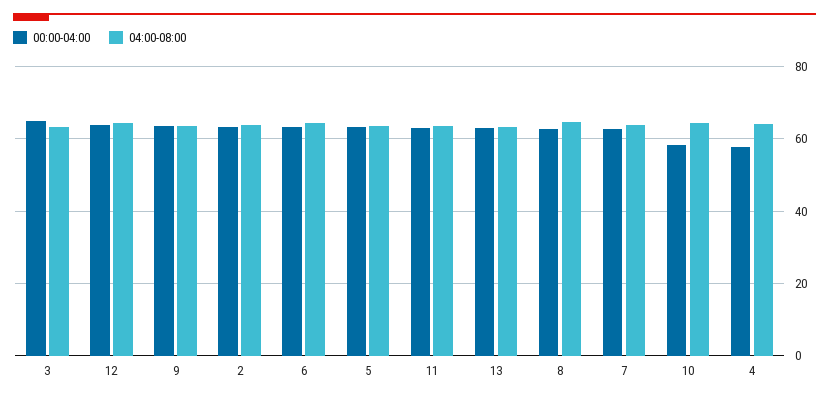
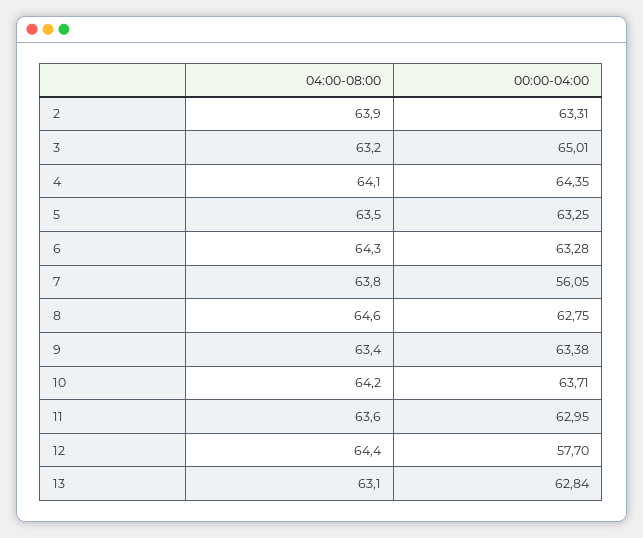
  {
    "00:00-04:00": {
      "3": 65.01,
-     "12": 64,
+     "12": 57.7,
      "9": 63.38,
      "2": 63.31,
      "6": 63.28,
      "5": 63.25,
      "11": 62.95,
      "13": 62.84,
      "8": 62.75,
-     "7": 62,
+     "7": 56.05,
-     "10": 58,
+     "10": 63.71,
-     "4": 58
+     "4": 64.35
    },
    "04:00-08:00": {
      "3": 63.2,
      "12": 64.4,
      "9": 63.4,
      "2": 63.9,
      "6": 64.3,
      "5": 63.5,
      "11": 63.6,
      "13": 63.1,
      "8": 64.6,
      "7": 63.8,
      "10": 64.2,
      "4": 64.1
    }
  }

